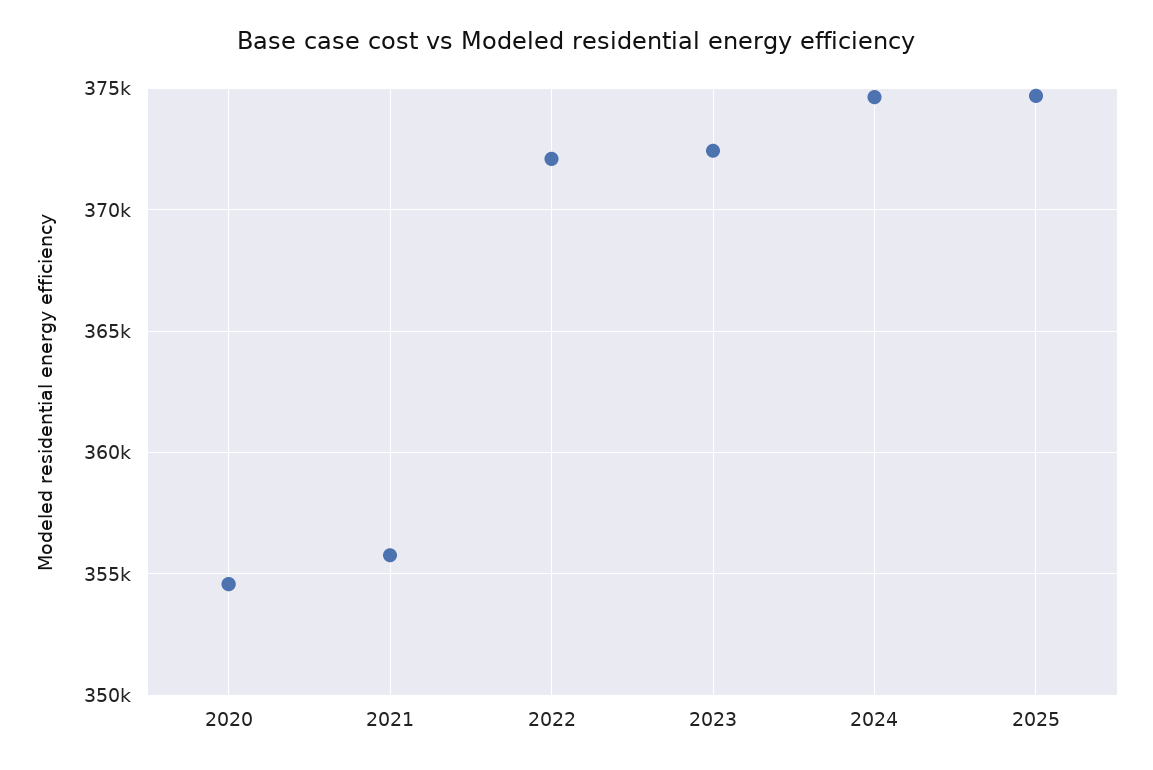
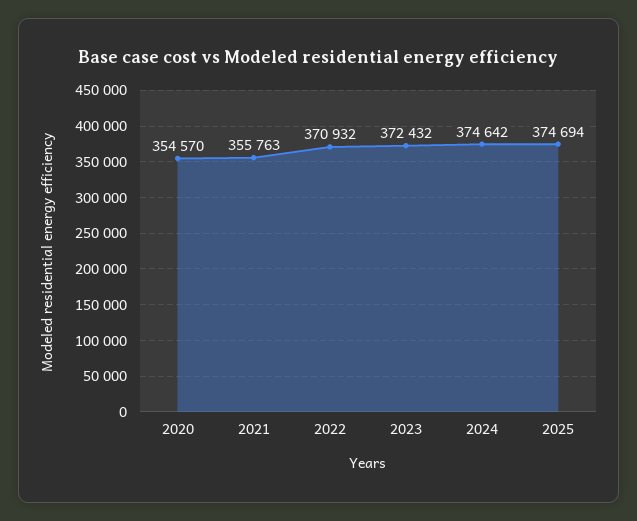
  {
    "2020": 354570,
    "2021": 355763,
-   "2022": 372000,
+   "2022": 370932,
    "2023": 372432,
    "2024": 374642,
    "2025": 374694
  }

